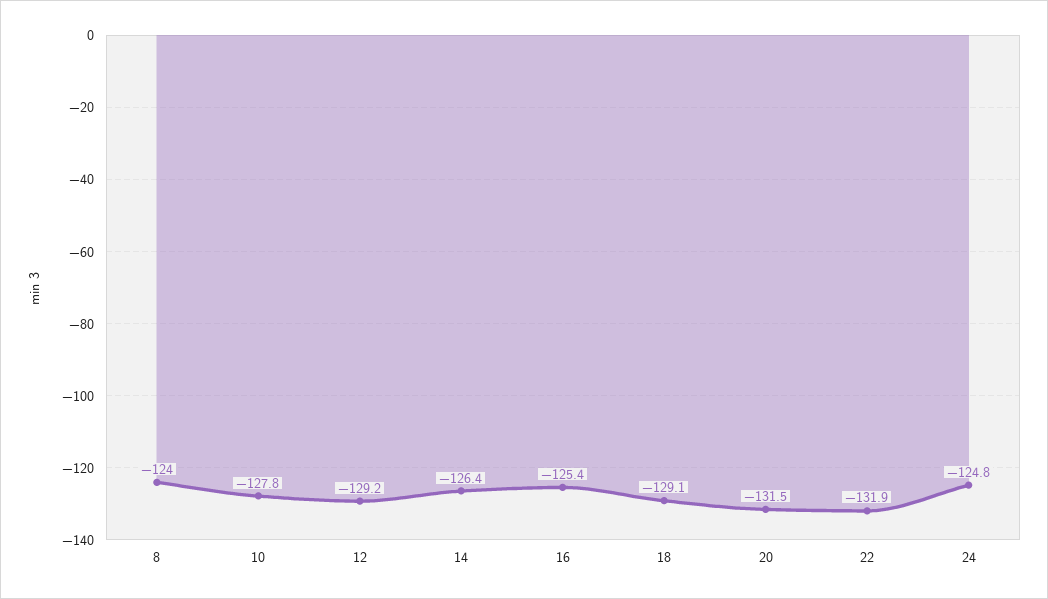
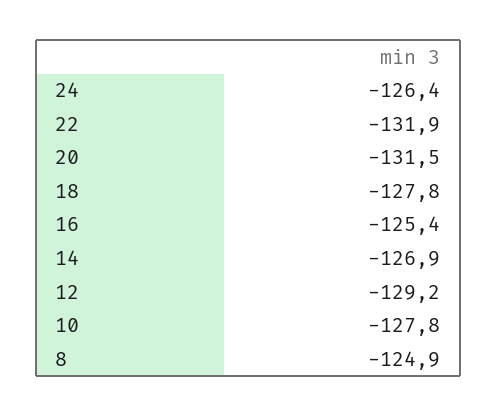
  {
-   "8": -124,
+   "8": -124.9,
    "10": -127.8,
    "12": -129.2,
-   "14": -126.4,
+   "14": -126.9,
    "16": -125.4,
-   "18": -129.1,
+   "18": -127.8,
    "20": -131.5,
    "22": -131.9,
-   "24": -124.8
+   "24": -126.4
  }

